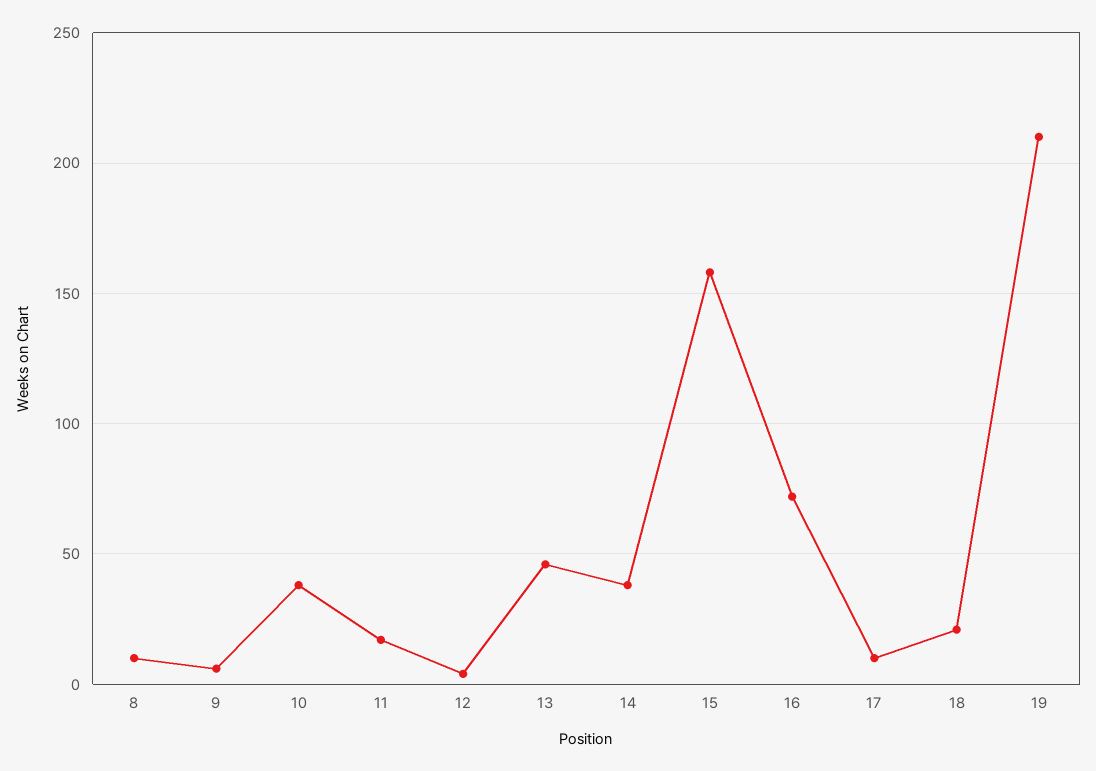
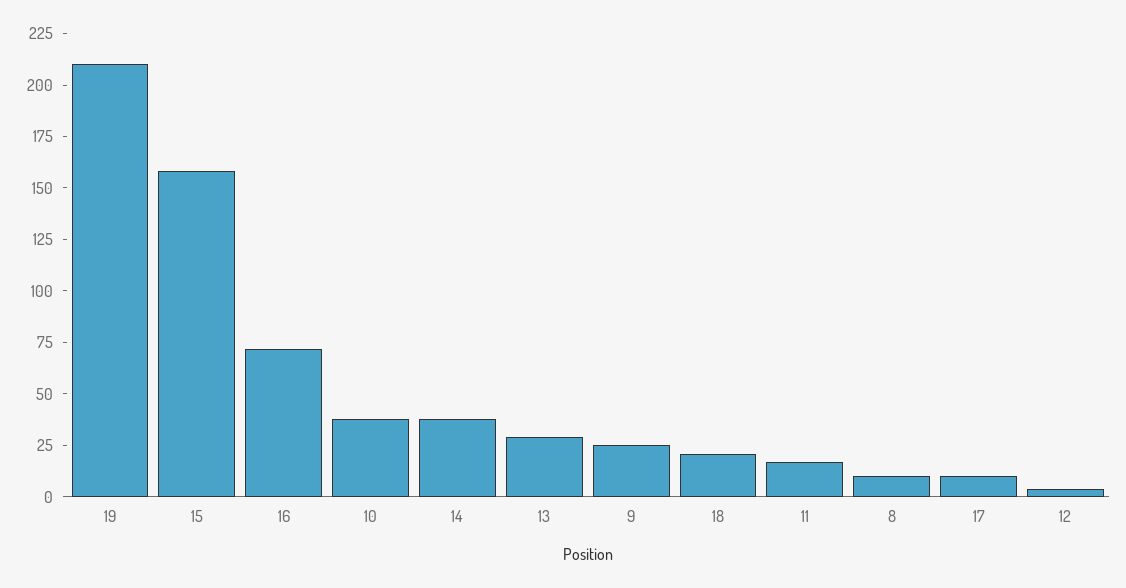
  {
    "8": 10,
-   "9": 5,
+   "9": 25,
    "10": 40,
    "11": 15,
    "12": 5,
-   "13": 45,
+   "13": 30,
    "14": 40,
    "15": 160,
    "16": 70,
    "17": 10,
    "18": 20,
    "19": 210
  }

